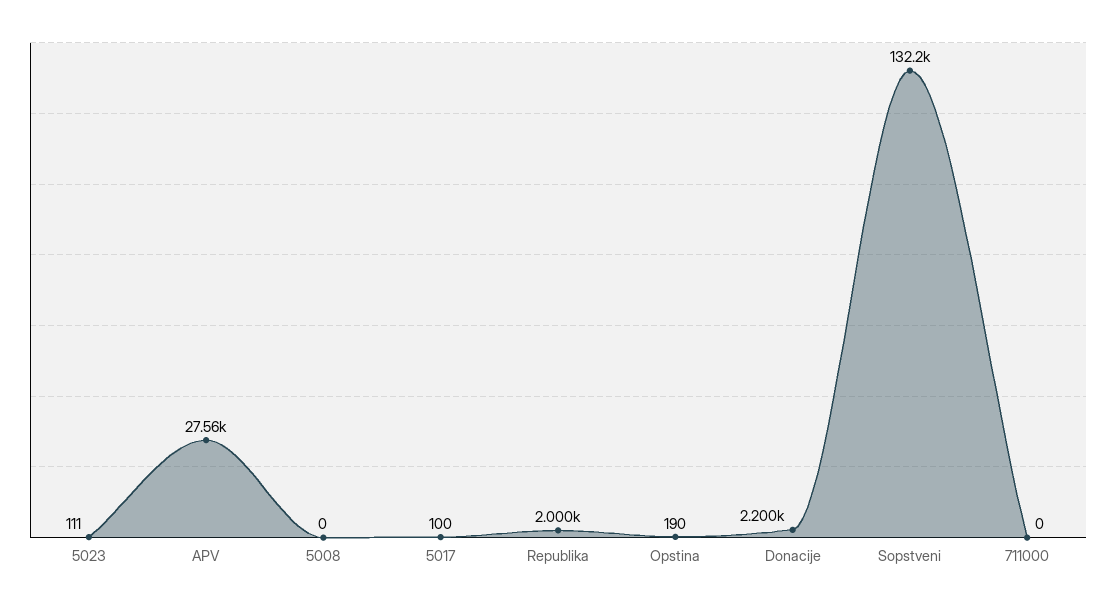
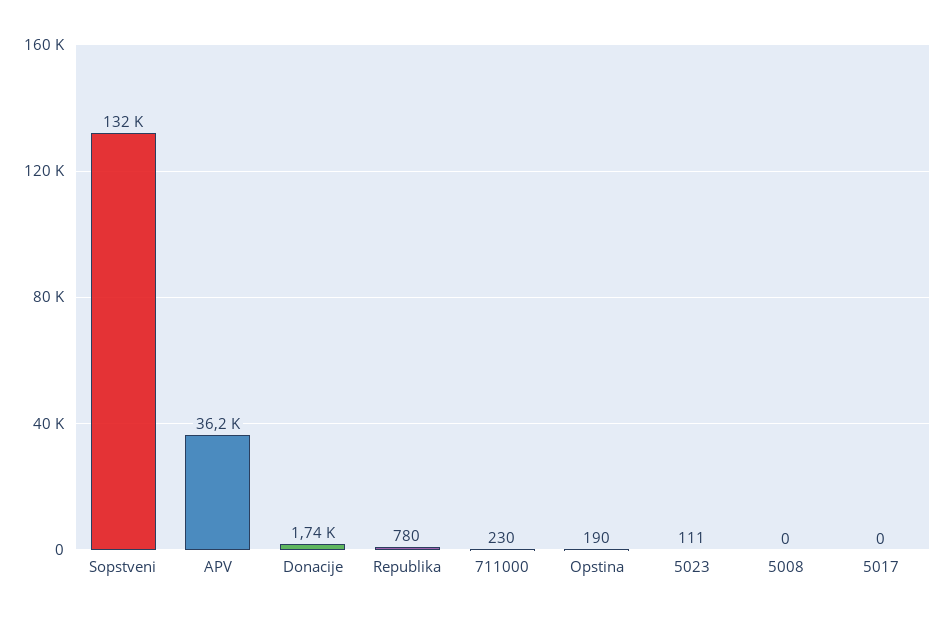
  {
    "5023": 111,
-   "APV": 27560,
+   "APV": 36200,
    "5008": 0,
-   "5017": 100,
+   "5017": 0,
-   "Republika": 2000,
+   "Republika": 780,
    "Opstina": 190,
-   "Donacije": 2200,
+   "Donacije": 1740,
    "Sopstveni": 132200,
-   "711000": 0
+   "711000": 230
  }

